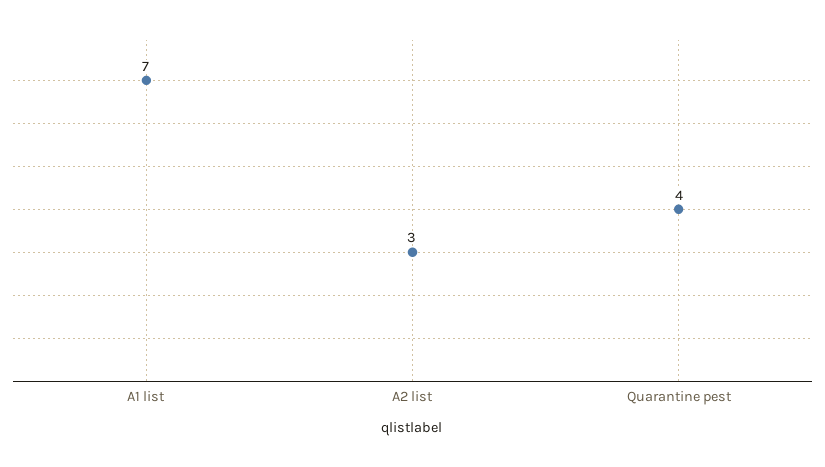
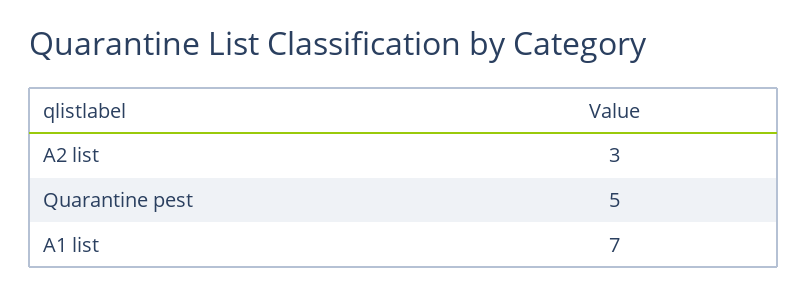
  {
    "A1 list": 7,
    "A2 list": 3,
-   "Quarantine pest": 4
+   "Quarantine pest": 5
  }

